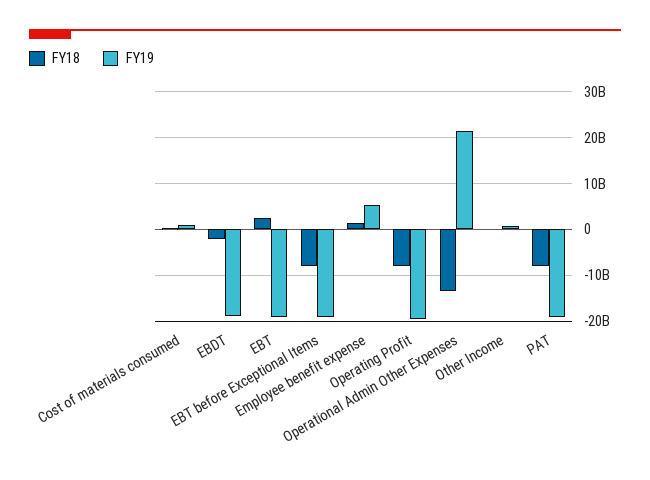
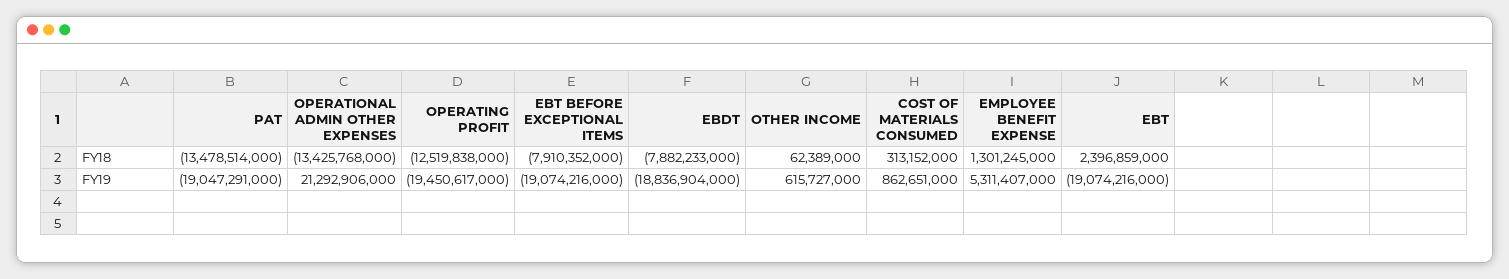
  {
    "FY18": {
      "Cost of materials consumed": 313152000,
-     "EBDT": -2000000000,
+     "EBDT": -7882233000,
      "EBT": 2396859000,
      "EBT before Exceptional Items": -7910352000,
      "Employee benefit expense": 1301245000,
-     "Operating Profit": -8000000000,
+     "Operating Profit": -12519838000,
      "Operational Admin Other Expenses": -13425768000,
      "Other Income": 62389000,
-     "PAT": -8000000000
+     "PAT": -13478514000
    },
    "FY19": {
      "Cost of materials consumed": 862651000,
      "EBDT": -18836904000,
      "EBT": -19074216000,
      "EBT before Exceptional Items": -19074216000,
      "Employee benefit expense": 5311407000,
      "Operating Profit": -19450617000,
      "Operational Admin Other Expenses": 21292906000,
      "Other Income": 615727000,
      "PAT": -19047291000
    }
  }

